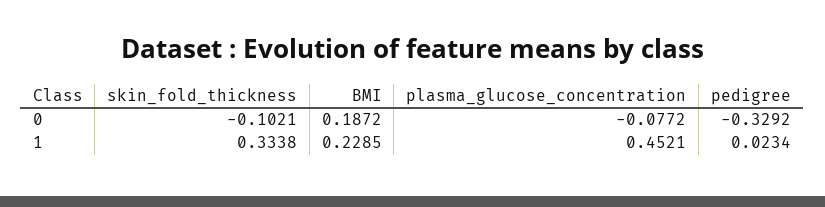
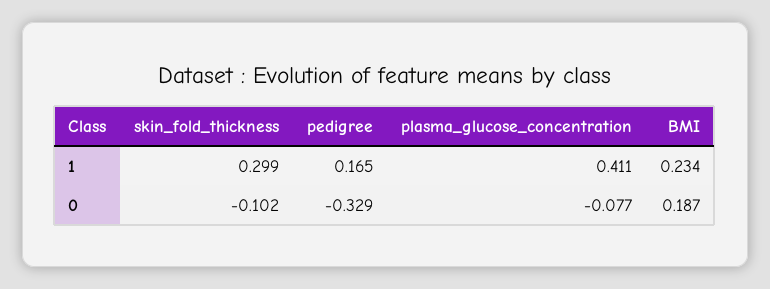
  {
    "skin_fold_thickness": {
      "0": -0.1021,
-     "1": 0.3338
+     "1": 0.299
    },
    "BMI": {
      "0": 0.1872,
-     "1": 0.2285
+     "1": 0.234
    },
    "plasma_glucose_concentration": {
      "0": -0.0772,
-     "1": 0.4521
+     "1": 0.411
    },
    "pedigree": {
      "0": -0.3292,
-     "1": 0.0234
+     "1": 0.165
    }
  }

